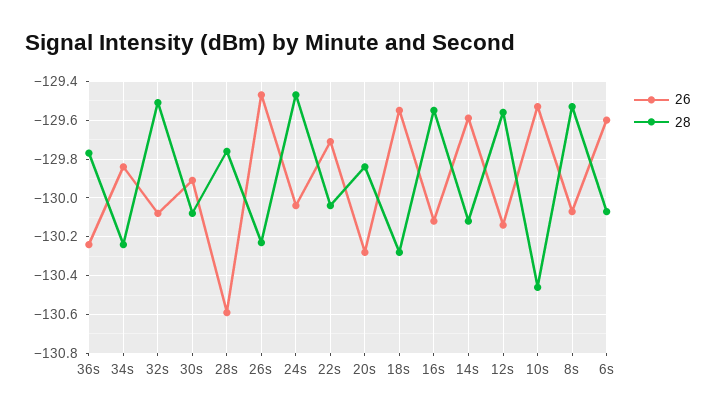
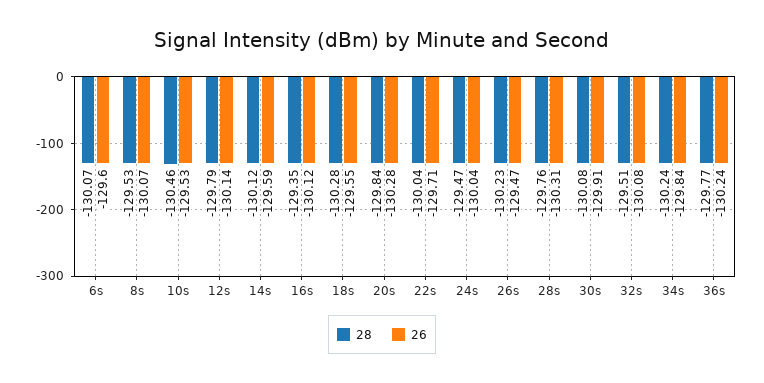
  {
    "26": {
      "36s": -130.24,
      "34s": -129.84,
      "32s": -130.08,
      "30s": -129.91,
-     "28s": -130.6,
+     "28s": -130.31,
      "26s": -129.47,
      "24s": -130.04,
      "22s": -129.71,
      "20s": -130.28,
      "18s": -129.55,
      "16s": -130.12,
      "14s": -129.59,
      "12s": -130.14,
      "10s": -129.53,
      "8s": -130.07,
      "6s": -129.6
    },
    "28": {
      "36s": -129.77,
      "34s": -130.24,
      "32s": -129.51,
      "30s": -130.08,
      "28s": -129.76,
      "26s": -130.23,
      "24s": -129.47,
      "22s": -130.04,
      "20s": -129.84,
      "18s": -130.28,
-     "16s": -129.55,
+     "16s": -129.35,
      "14s": -130.12,
-     "12s": -129.55,
+     "12s": -129.79,
      "10s": -130.46,
      "8s": -129.53,
      "6s": -130.07
    }
  }

